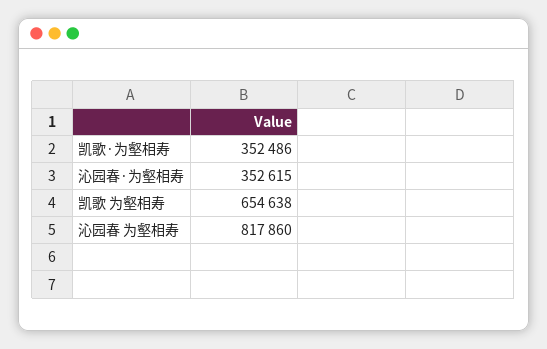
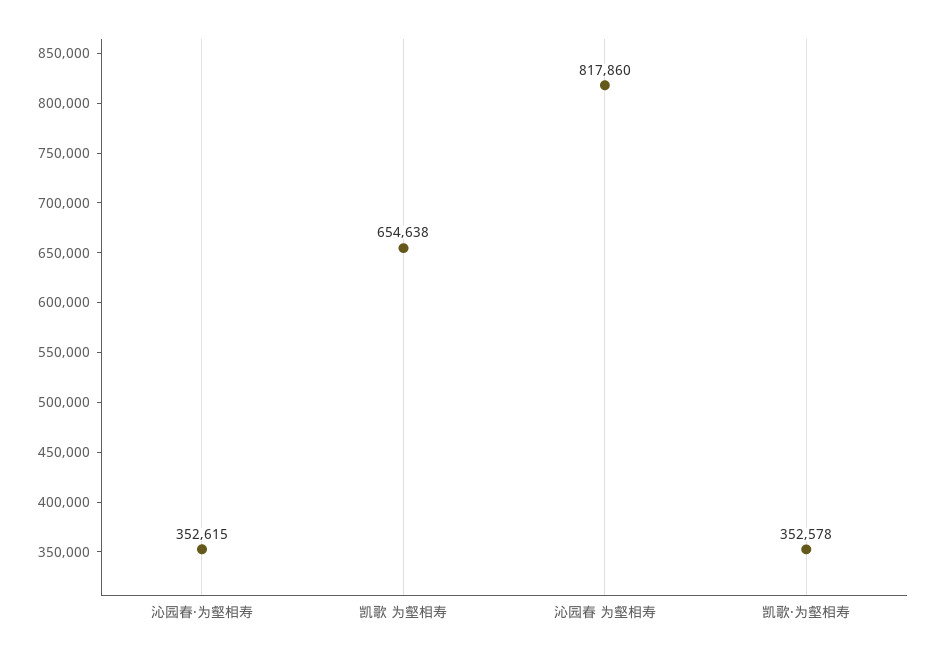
  {
-   "凯歌·为壑相寿": 352486,
+   "凯歌·为壑相寿": 352578,
    "沁园春·为壑相寿": 352615,
    "凯歌 为壑相寿": 654638,
    "沁园春 为壑相寿": 817860
  }

